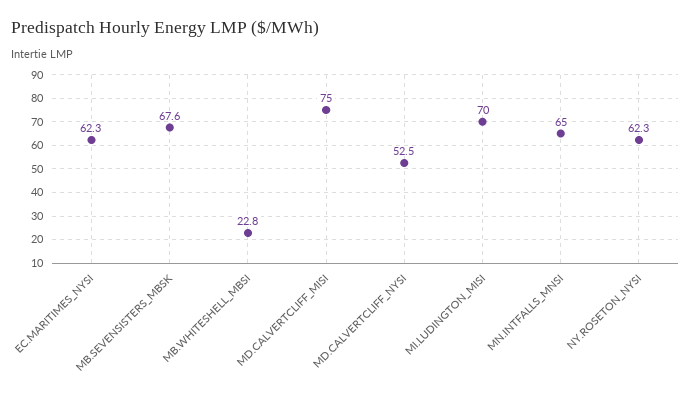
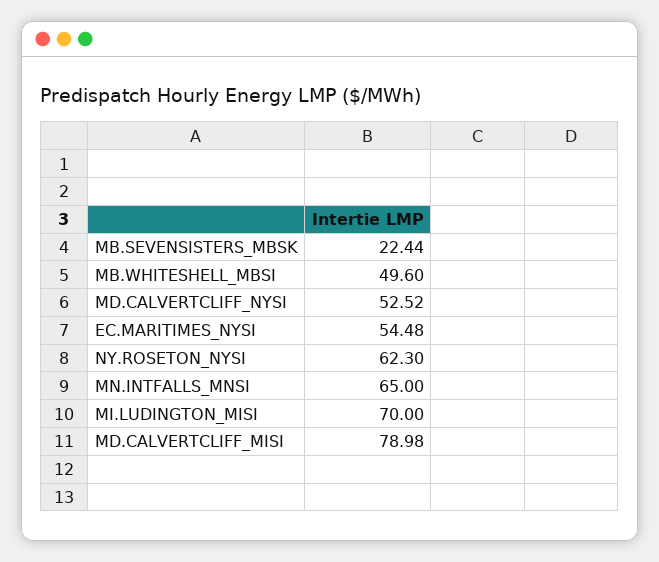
  {
-   "EC.MARITIMES_NYSI": 62.3,
+   "EC.MARITIMES_NYSI": 54.48,
-   "MB.SEVENSISTERS_MBSK": 67.6,
+   "MB.SEVENSISTERS_MBSK": 22.44,
-   "MB.WHITESHELL_MBSI": 22.8,
+   "MB.WHITESHELL_MBSI": 49.6,
-   "MD.CALVERTCLIFF_MISI": 75,
+   "MD.CALVERTCLIFF_MISI": 78.98,
    "MD.CALVERTCLIFF_NYSI": 52.52,
    "MI.LUDINGTON_MISI": 70,
    "MN.INTFALLS_MNSI": 65,
    "NY.ROSETON_NYSI": 62.3
  }

